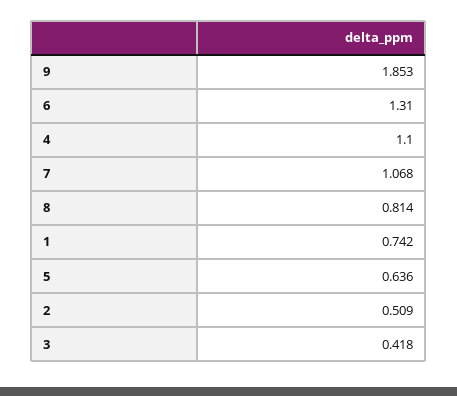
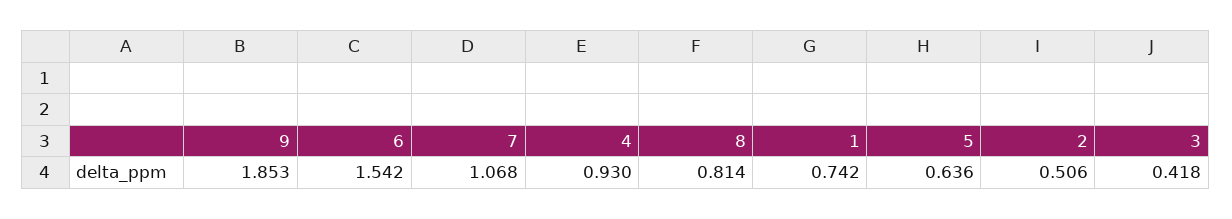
  {
    "9": 1.853,
-   "6": 1.31,
+   "6": 1.542,
-   "4": 1.1,
+   "4": 0.93,
    "7": 1.068,
    "8": 0.814,
    "1": 0.742,
    "5": 0.636,
-   "2": 0.509,
+   "2": 0.506,
    "3": 0.418
  }

